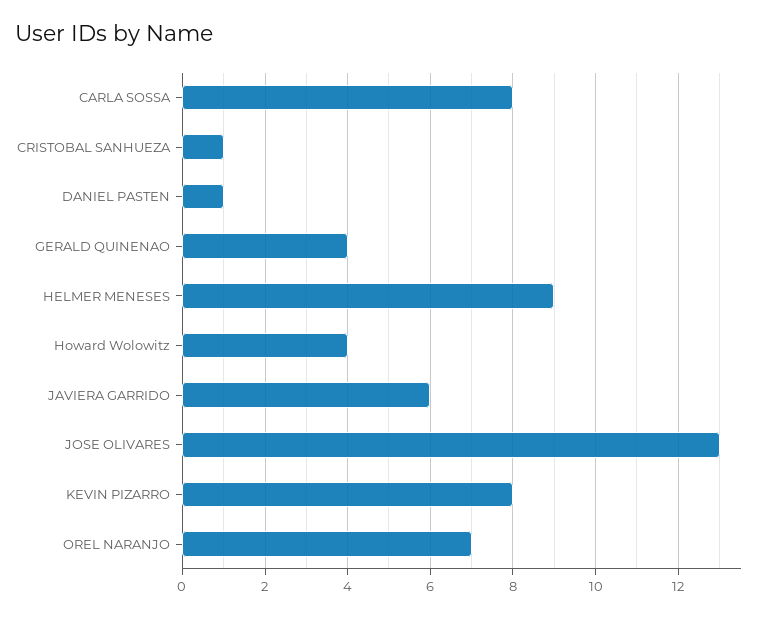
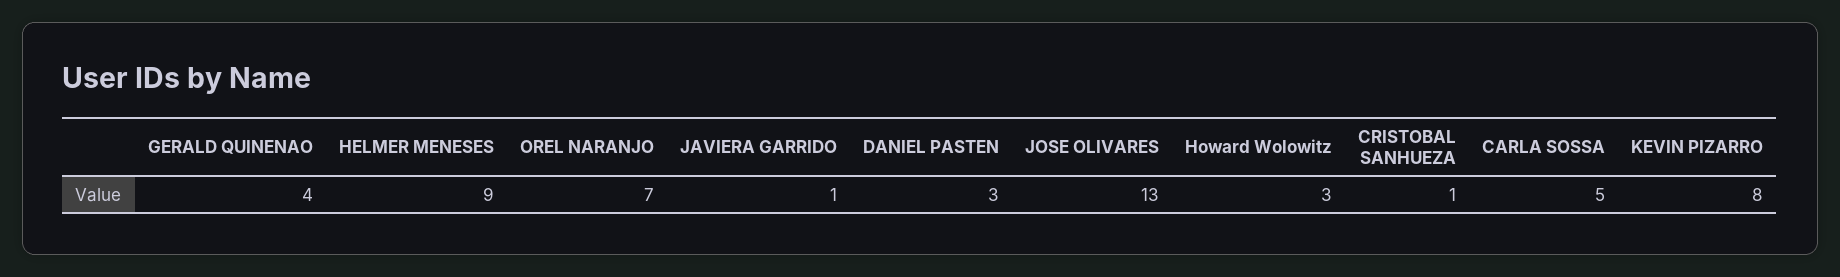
  {
-   "CARLA SOSSA": 8,
+   "CARLA SOSSA": 5,
    "CRISTOBAL SANHUEZA": 1,
-   "DANIEL PASTEN": 1,
+   "DANIEL PASTEN": 3,
    "GERALD QUINENAO": 4,
    "HELMER MENESES": 9,
-   "Howard Wolowitz": 4,
+   "Howard Wolowitz": 3,
-   "JAVIERA GARRIDO": 6,
+   "JAVIERA GARRIDO": 1,
    "JOSE OLIVARES": 13,
    "KEVIN PIZARRO": 8,
    "OREL NARANJO": 7
  }

